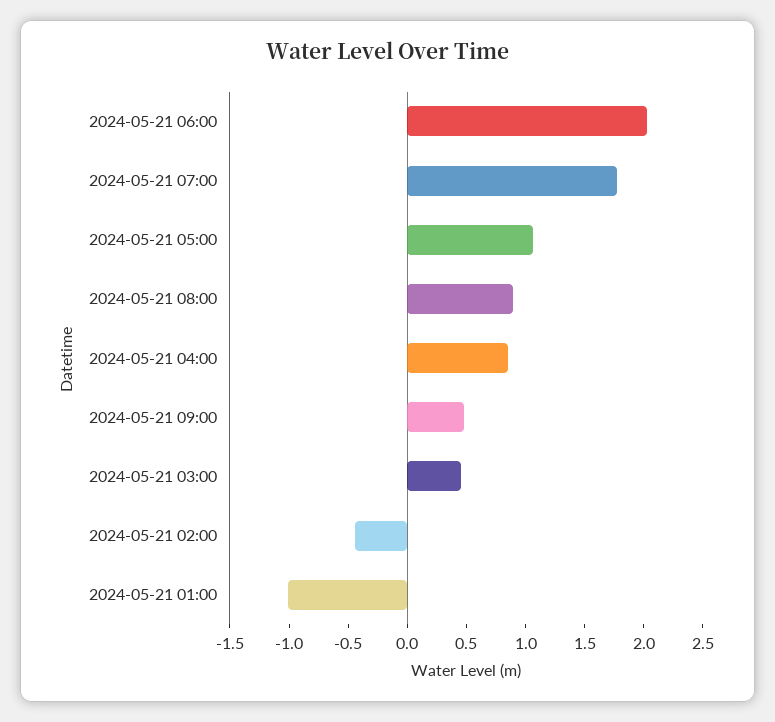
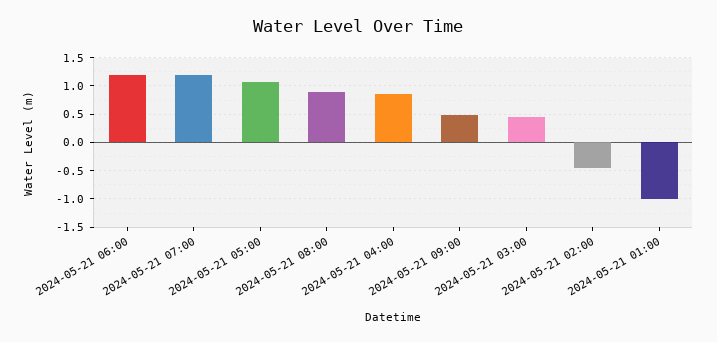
  {
-   "2024-05-21 06:00": 2,
+   "2024-05-21 06:00": 1.25,
-   "2024-05-21 07:00": 1.8,
+   "2024-05-21 07:00": 1.25,
    "2024-05-21 05:00": 1.1,
    "2024-05-21 08:00": 0.9,
    "2024-05-21 04:00": 0.9,
    "2024-05-21 09:00": 0.5,
    "2024-05-21 03:00": 0.5,
    "2024-05-21 02:00": -0.4,
    "2024-05-21 01:00": -1
  }

